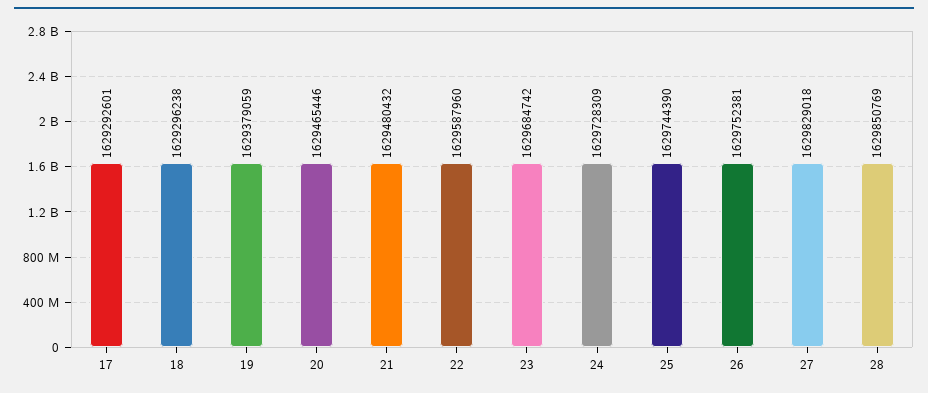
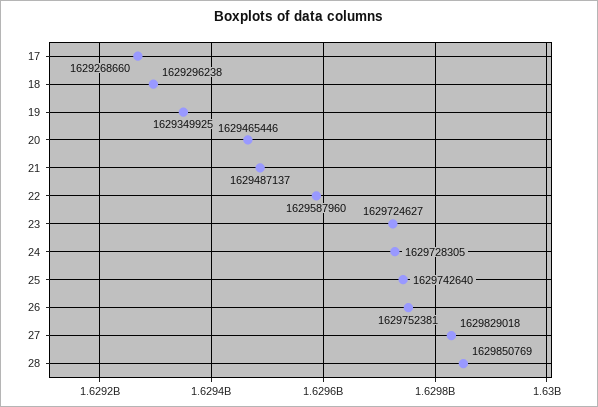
  {
-   "17": 1629292601,
+   "17": 1629268660,
    "18": 1629296238,
-   "19": 1629379059,
+   "19": 1629349925,
    "20": 1629465446,
-   "21": 1629480432,
+   "21": 1629487137,
    "22": 1629587960,
-   "23": 1629684742,
+   "23": 1629724627,
-   "24": 1629728309,
+   "24": 1629728305,
-   "25": 1629744390,
+   "25": 1629742640,
    "26": 1629752381,
    "27": 1629829018,
    "28": 1629850769
  }

